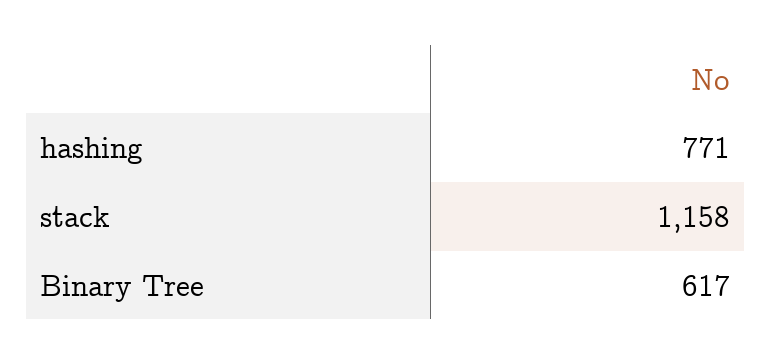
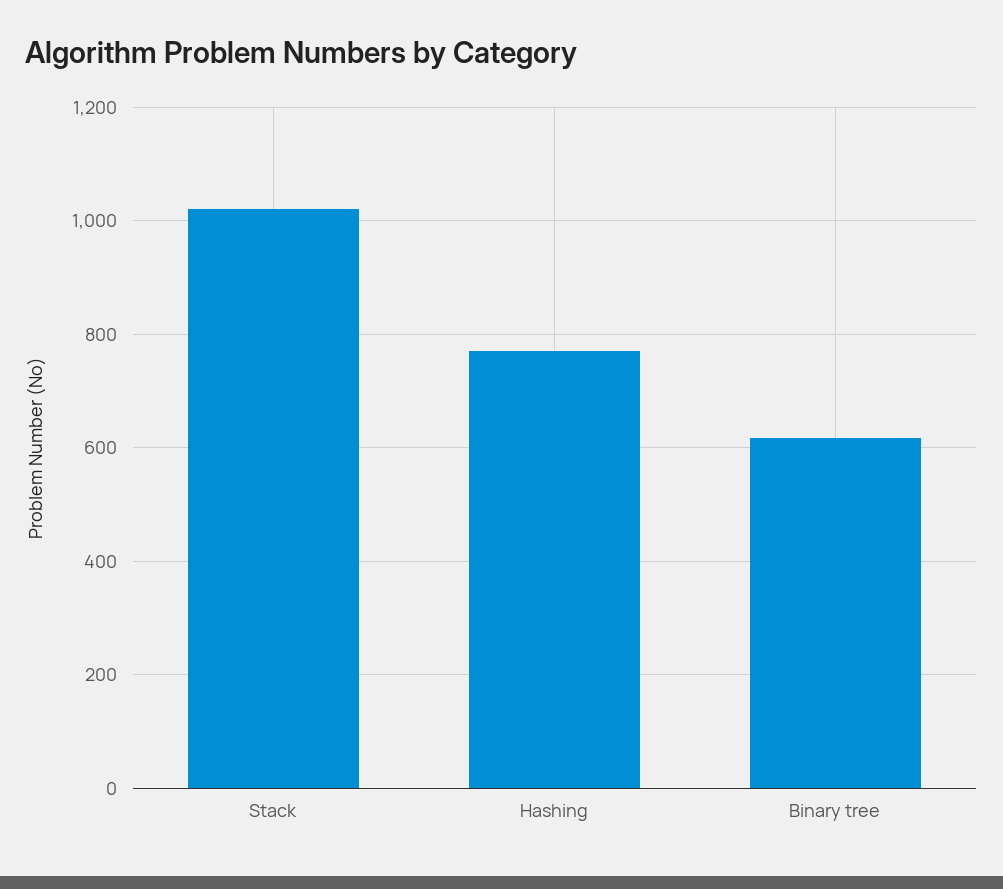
  {
    "hashing": 771,
-   "stack": 1158,
+   "stack": 1020,
    "Binary Tree": 617
  }

